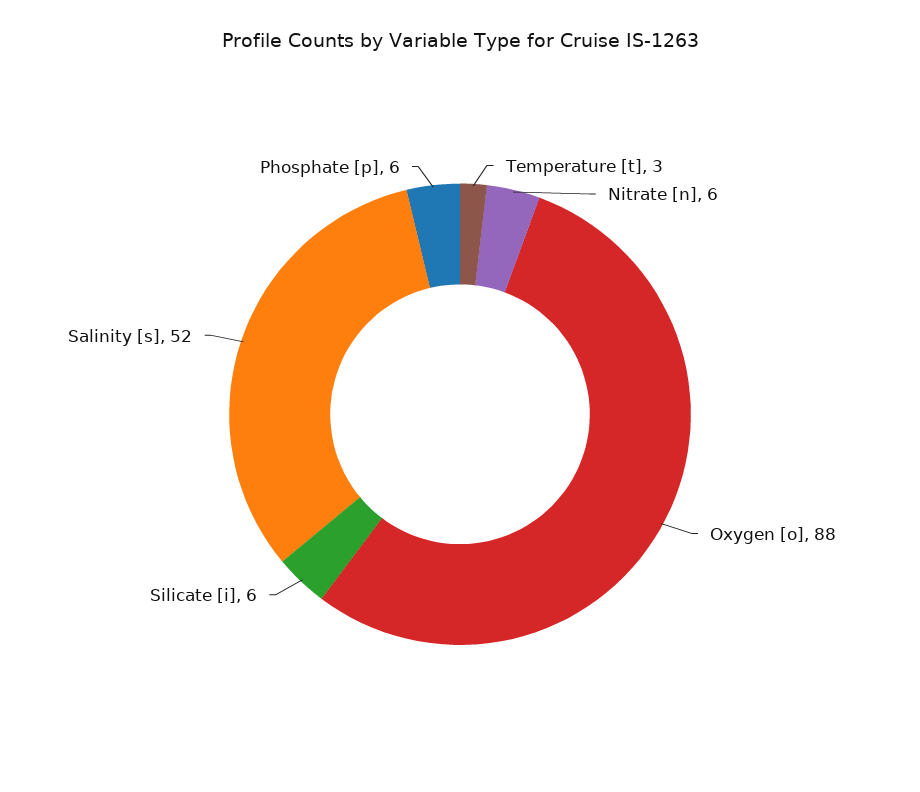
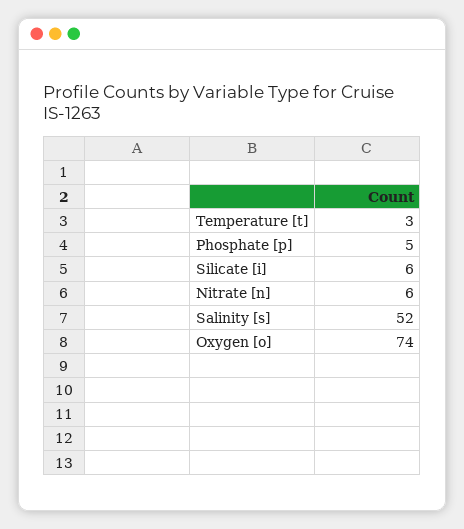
  {
    "Temperature [t]": 3,
    "Nitrate [n]": 6,
-   "Oxygen [o]": 88,
+   "Oxygen [o]": 74,
    "Silicate [i]": 6,
    "Salinity [s]": 52,
-   "Phosphate [p]": 6
+   "Phosphate [p]": 5
  }

